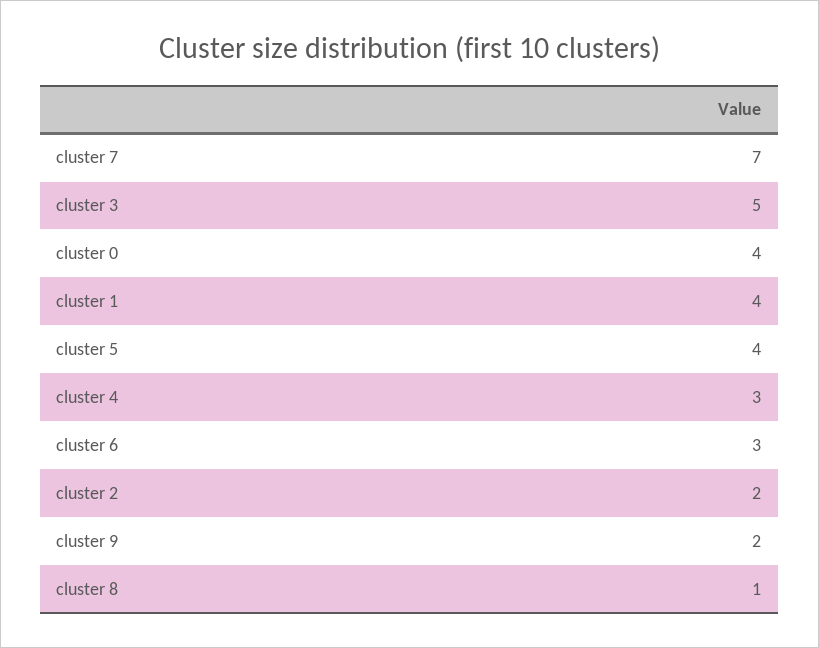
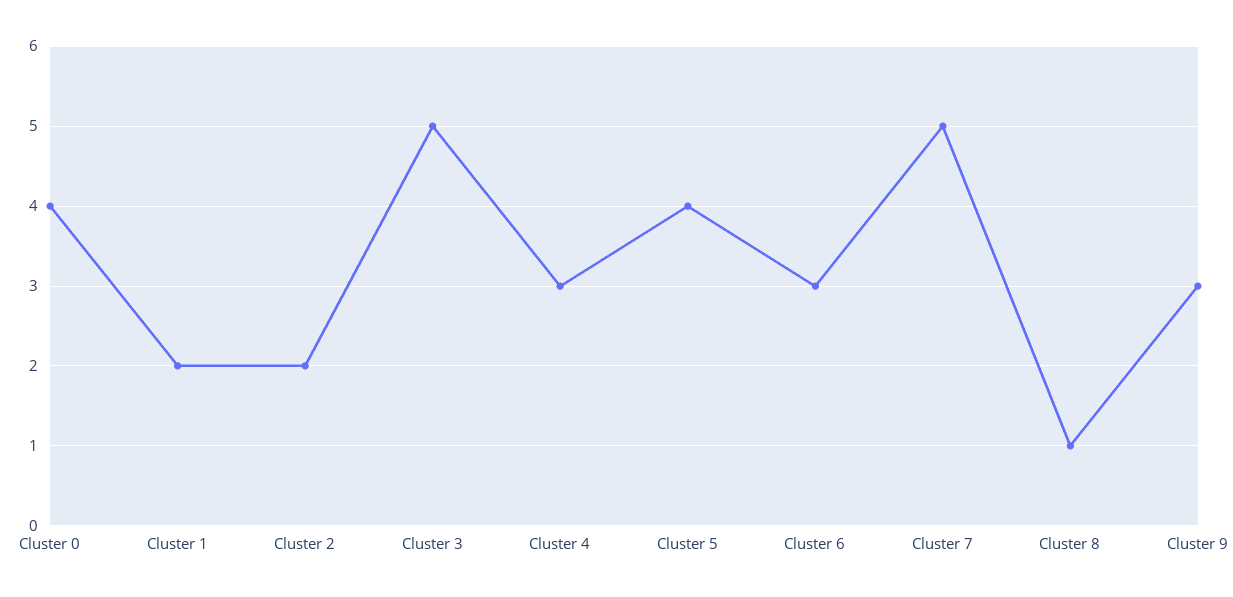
  {
-   "cluster 7": 7,
+   "cluster 7": 5,
    "cluster 3": 5,
    "cluster 0": 4,
-   "cluster 1": 4,
+   "cluster 1": 2,
    "cluster 5": 4,
    "cluster 4": 3,
    "cluster 6": 3,
    "cluster 2": 2,
-   "cluster 9": 2,
+   "cluster 9": 3,
    "cluster 8": 1
  }

